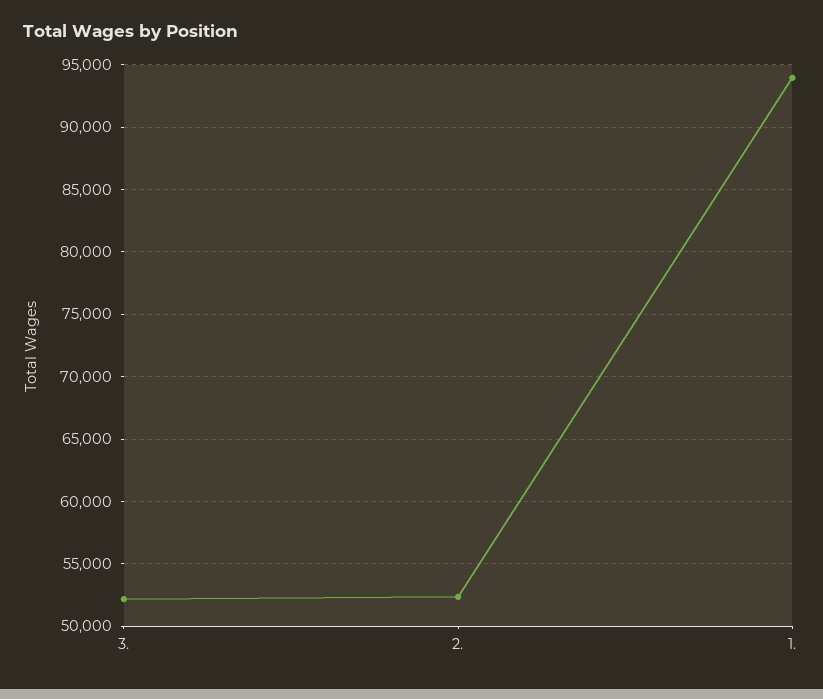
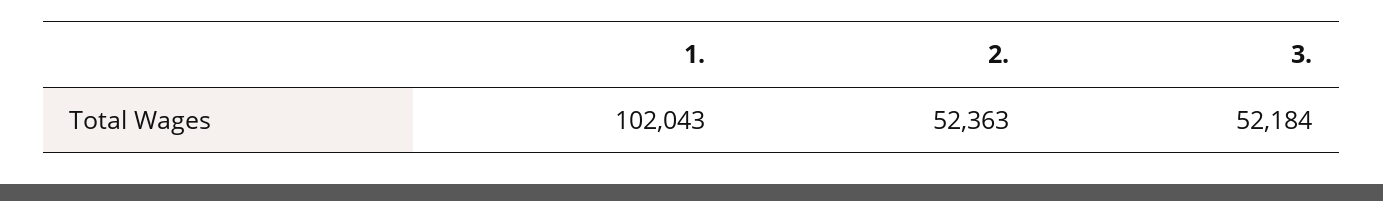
  {
    "3.": 52184,
    "2.": 52363,
-   "1.": 94000
+   "1.": 102043
  }

